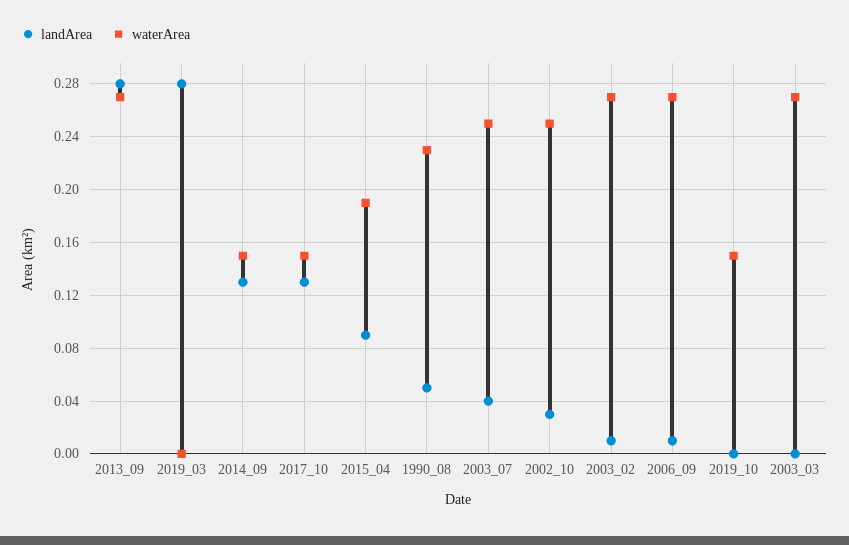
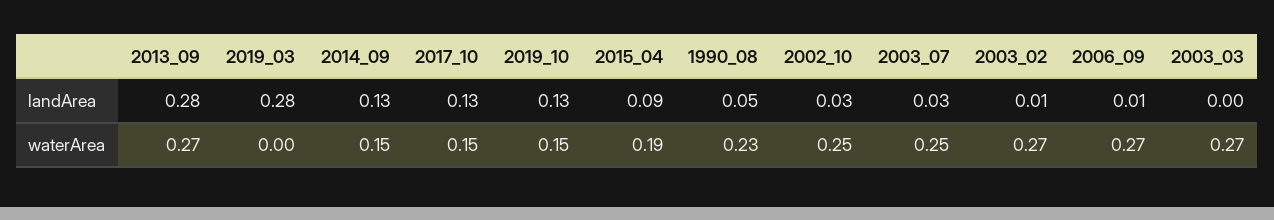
  {
    "landArea": {
      "2013_09": 0.28,
      "2019_03": 0.28,
      "2014_09": 0.13,
      "2017_10": 0.13,
      "2015_04": 0.09,
      "1990_08": 0.05,
-     "2003_07": 0.04,
+     "2003_07": 0.03,
      "2002_10": 0.03,
      "2003_02": 0.01,
      "2006_09": 0.01,
-     "2019_10": 0,
+     "2019_10": 0.13,
      "2003_03": 0
    },
    "waterArea": {
      "2013_09": 0.27,
      "2019_03": 0,
      "2014_09": 0.15,
      "2017_10": 0.15,
      "2015_04": 0.19,
      "1990_08": 0.23,
      "2003_07": 0.25,
      "2002_10": 0.25,
      "2003_02": 0.27,
      "2006_09": 0.27,
      "2019_10": 0.15,
      "2003_03": 0.27
    }
  }

